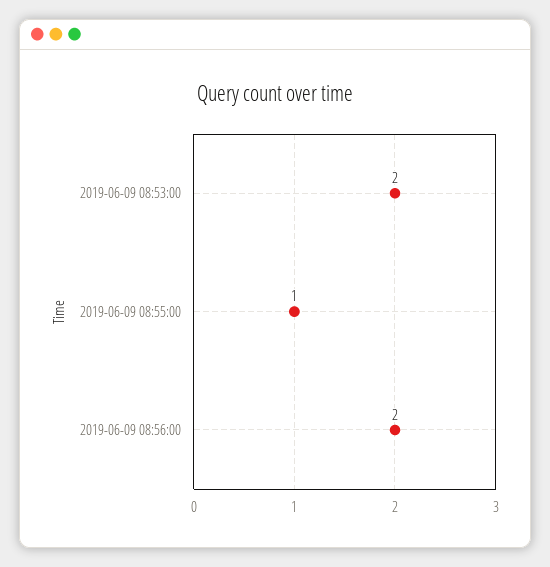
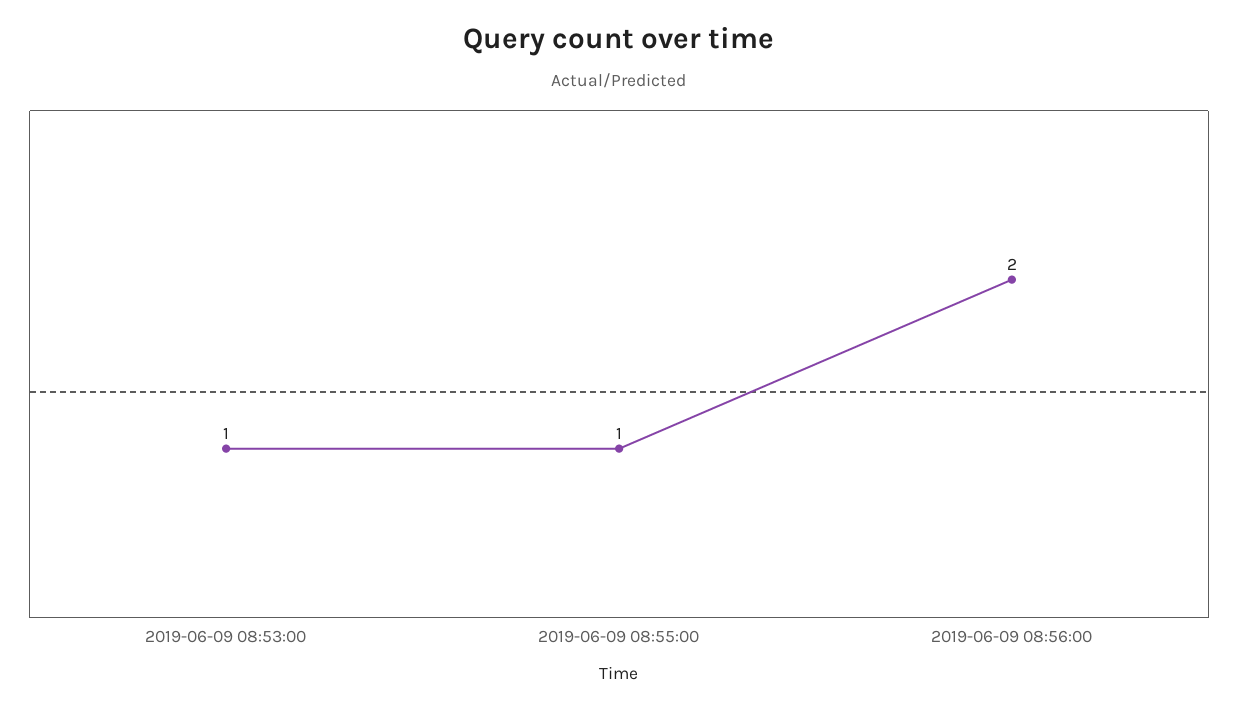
  {
-   "2019-06-09 08:53:00": 2,
+   "2019-06-09 08:53:00": 1,
    "2019-06-09 08:55:00": 1,
    "2019-06-09 08:56:00": 2
  }

